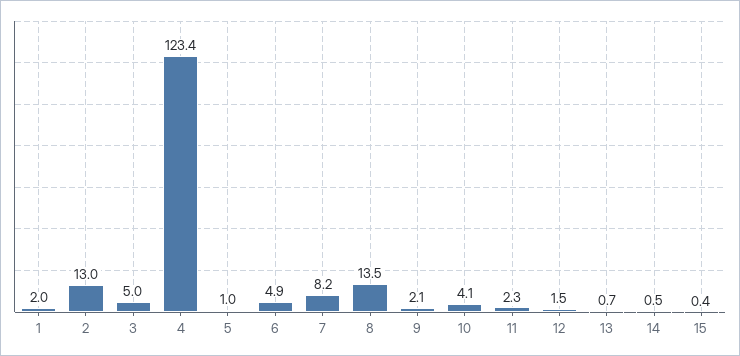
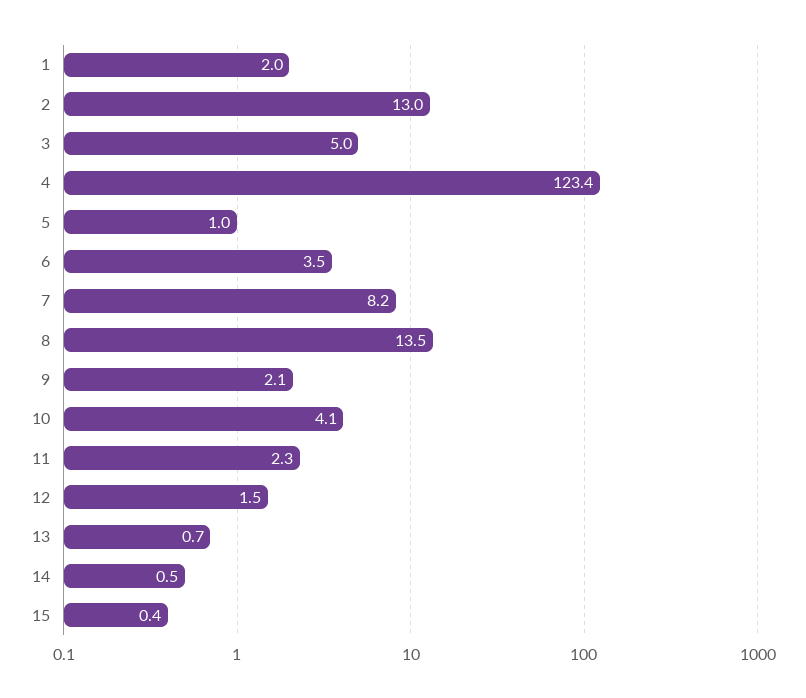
  {
    "1": 2,
    "2": 13,
    "3": 5,
    "4": 123.4,
    "5": 1,
-   "6": 4.9,
+   "6": 3.5,
    "7": 8.2,
    "8": 13.5,
    "9": 2.1,
    "10": 4.1,
    "11": 2.3,
    "12": 1.5,
    "13": 0.7,
    "14": 0.5,
    "15": 0.4
  }

